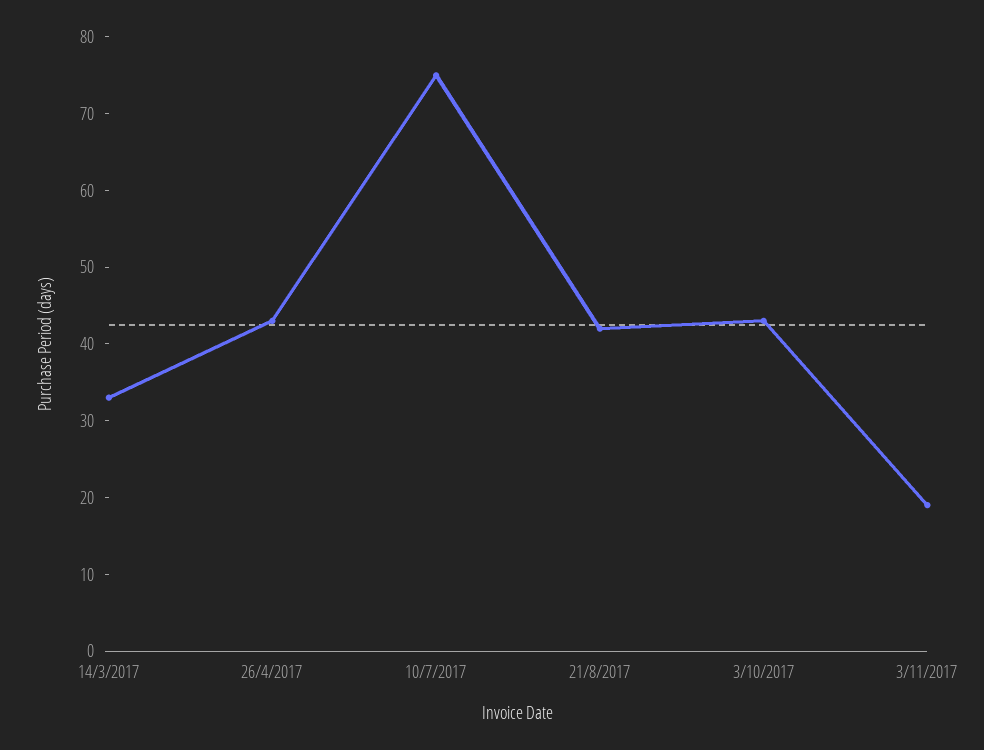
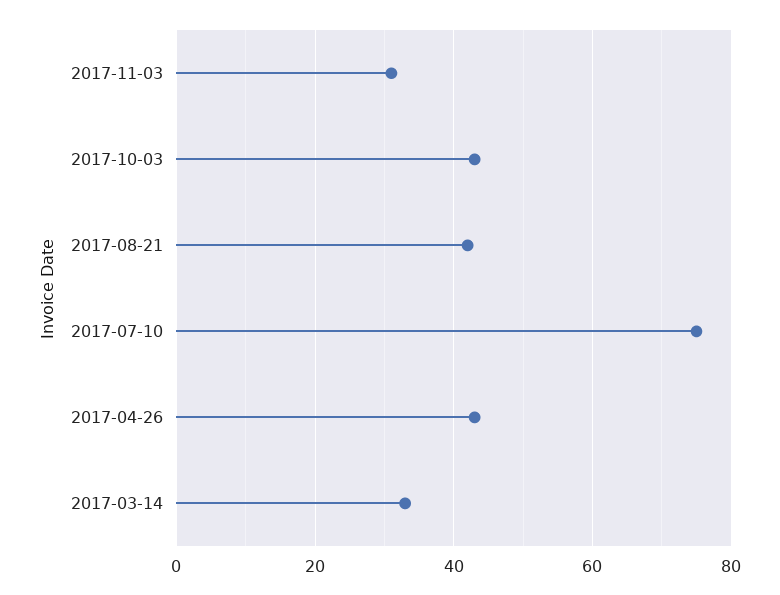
  {
    "14/3/2017": 35,
    "26/4/2017": 45,
    "10/7/2017": 75,
    "21/8/2017": 40,
    "3/10/2017": 45,
-   "3/11/2017": 20
+   "3/11/2017": 30
  }

